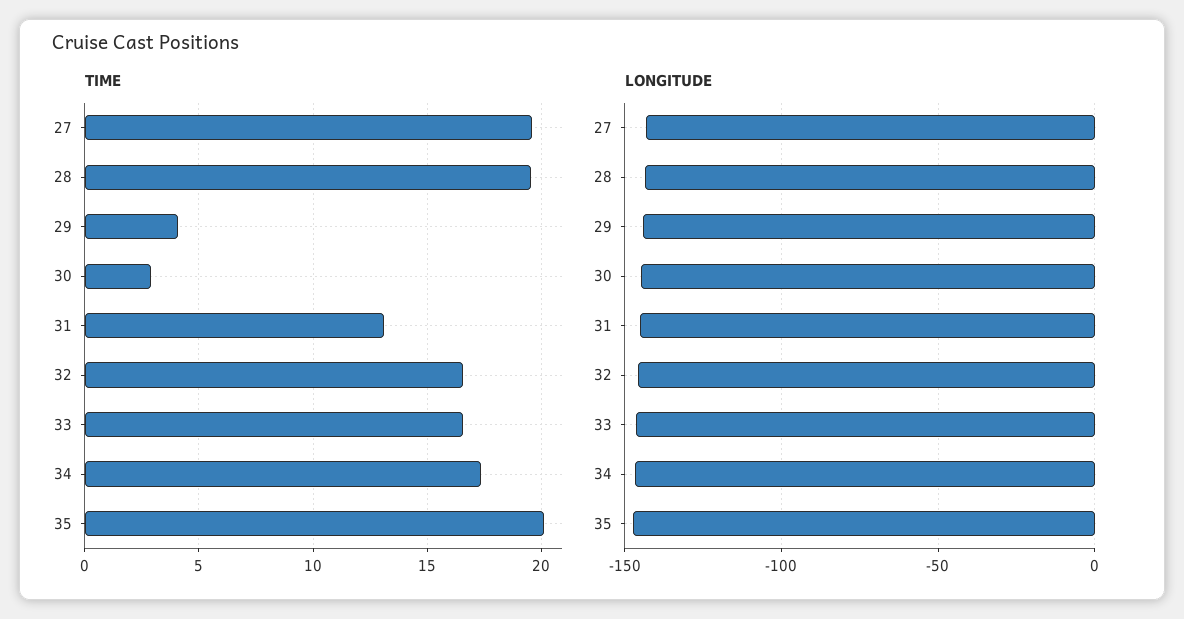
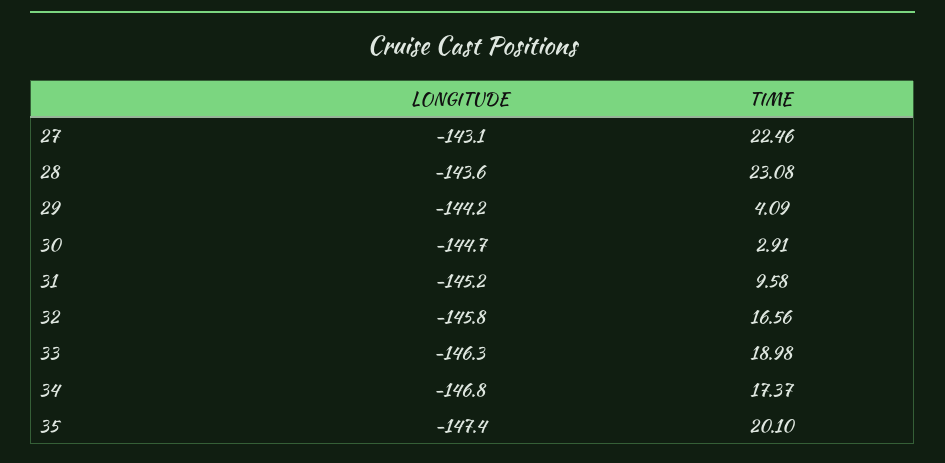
  {
    "TIME": {
-     "27": 19.5,
+     "27": 22.46,
-     "28": 19.5,
+     "28": 23.08,
      "29": 4.09,
      "30": 2.91,
-     "31": 13,
+     "31": 9.58,
      "32": 16.56,
-     "33": 16.5,
+     "33": 18.98,
      "34": 17.37,
      "35": 20.1
    },
    "LONGITUDE": {
      "27": -143.1,
      "28": -143.6,
      "29": -144.2,
      "30": -144.7,
      "31": -145.2,
      "32": -145.8,
      "33": -146.3,
      "34": -146.8,
      "35": -147.4
    }
  }

